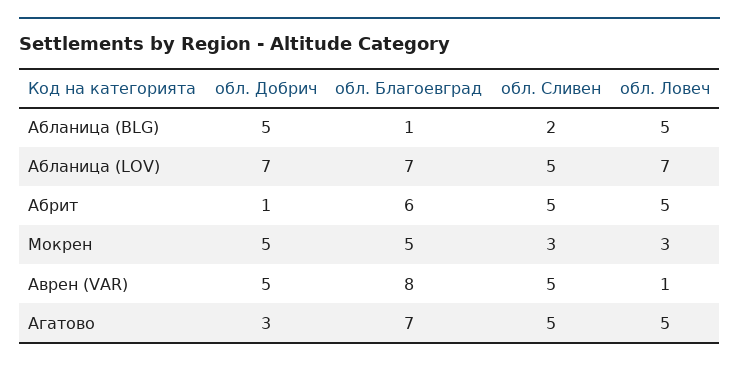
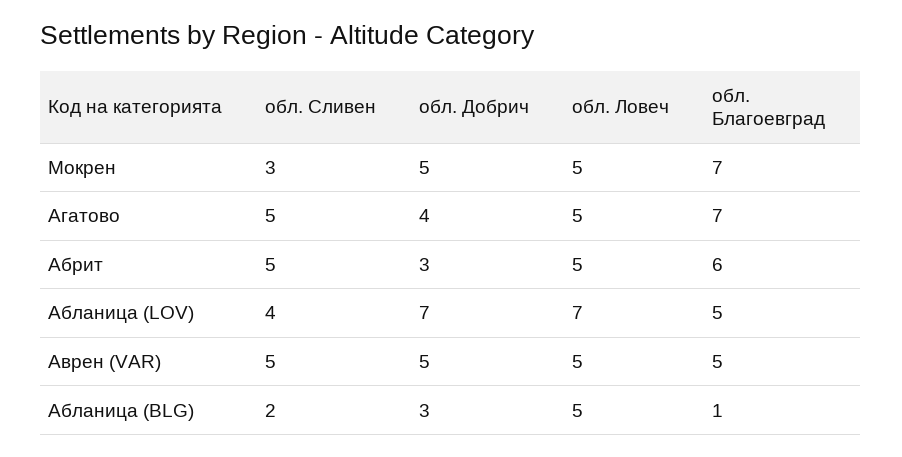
  {
    "обл. Добрич": {
-     "Абланица (BLG)": 5,
+     "Абланица (BLG)": 3,
      "Абланица (LOV)": 7,
-     "Абрит": 1,
+     "Абрит": 3,
      "Мокрен": 5,
      "Аврен (VAR)": 5,
-     "Агатово": 3
+     "Агатово": 4
    },
    "обл. Благоевград": {
      "Абланица (BLG)": 1,
-     "Абланица (LOV)": 7,
+     "Абланица (LOV)": 5,
      "Абрит": 6,
-     "Мокрен": 5,
+     "Мокрен": 7,
-     "Аврен (VAR)": 8,
+     "Аврен (VAR)": 5,
      "Агатово": 7
    },
    "обл. Сливен": {
      "Абланица (BLG)": 2,
-     "Абланица (LOV)": 5,
+     "Абланица (LOV)": 4,
      "Абрит": 5,
      "Мокрен": 3,
      "Аврен (VAR)": 5,
      "Агатово": 5
    },
    "обл. Ловеч": {
      "Абланица (BLG)": 5,
      "Абланица (LOV)": 7,
      "Абрит": 5,
-     "Мокрен": 3,
+     "Мокрен": 5,
-     "Аврен (VAR)": 1,
+     "Аврен (VAR)": 5,
      "Агатово": 5
    }
  }

